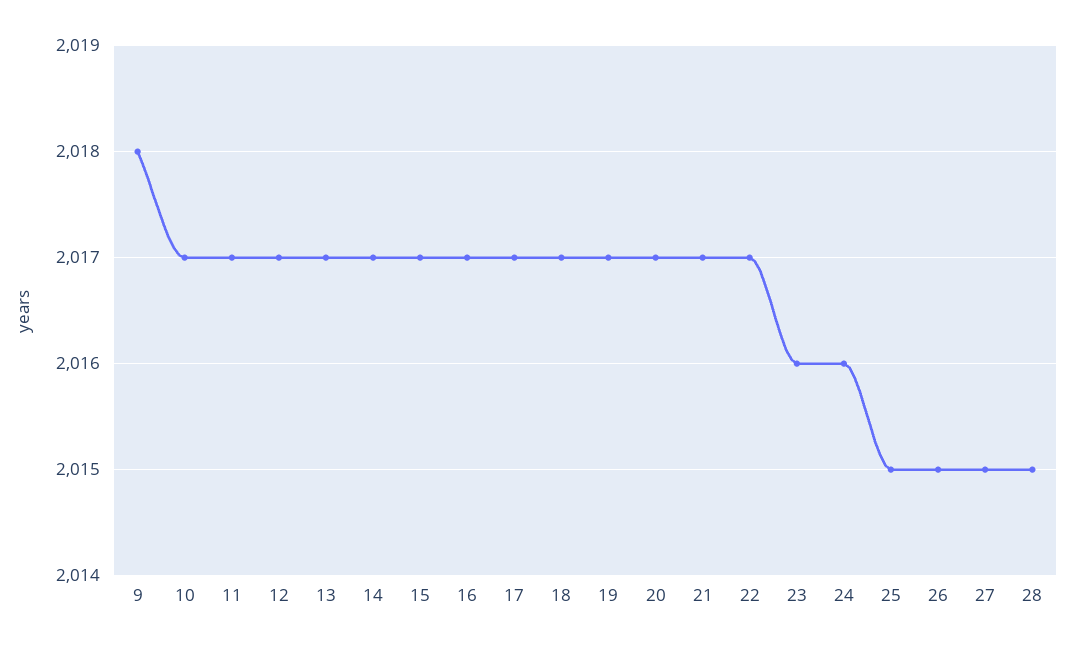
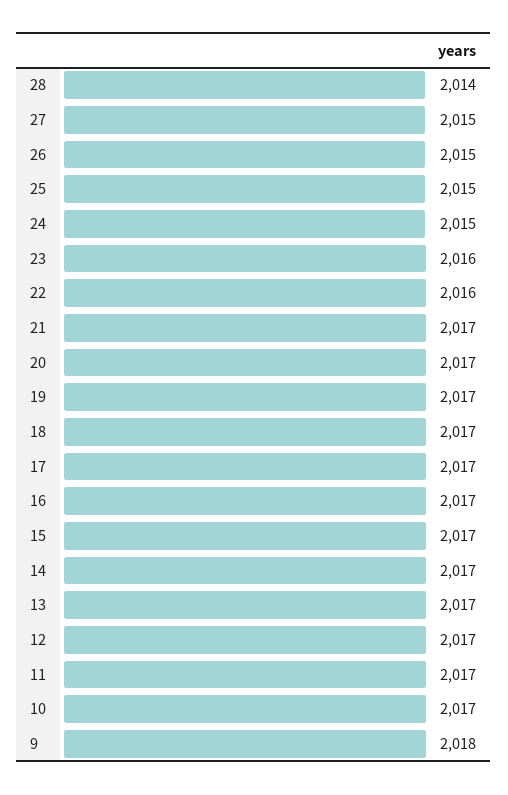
  {
    "9": 2018,
    "10": 2017,
    "11": 2017,
    "12": 2017,
    "13": 2017,
    "14": 2017,
    "15": 2017,
    "16": 2017,
    "17": 2017,
    "18": 2017,
    "19": 2017,
    "20": 2017,
    "21": 2017,
-   "22": 2017,
+   "22": 2016,
    "23": 2016,
-   "24": 2016,
+   "24": 2015,
    "25": 2015,
    "26": 2015,
    "27": 2015,
-   "28": 2015
+   "28": 2014
  }

